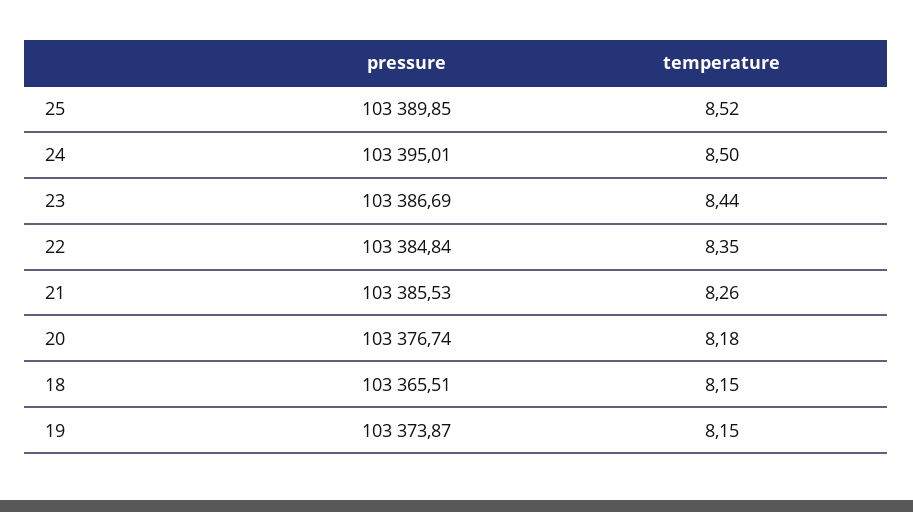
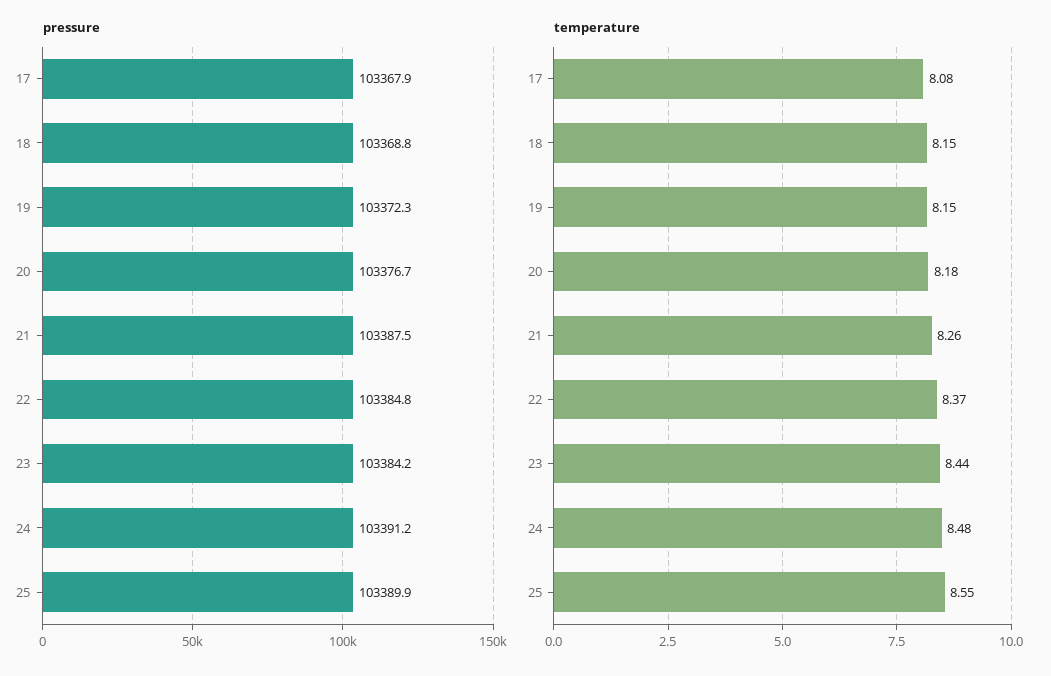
  {
    "pressure": {
      "25": 103389.85,
-     "24": 103395.01,
+     "24": 103391.2,
-     "23": 103386.69,
+     "23": 103384.2,
      "22": 103384.84,
-     "21": 103385.53,
+     "21": 103387.5,
      "20": 103376.74,
-     "18": 103365.51,
+     "18": 103368.8,
-     "19": 103373.87
+     "19": 103372.3,
+     "17": 103367.9
    },
    "temperature": {
-     "25": 8.52,
+     "25": 8.55,
-     "24": 8.5,
+     "24": 8.48,
      "23": 8.44,
-     "22": 8.35,
+     "22": 8.37,
      "21": 8.26,
      "20": 8.18,
      "18": 8.15,
-     "19": 8.15
+     "19": 8.15,
+     "17": 8.08
    }
  }

